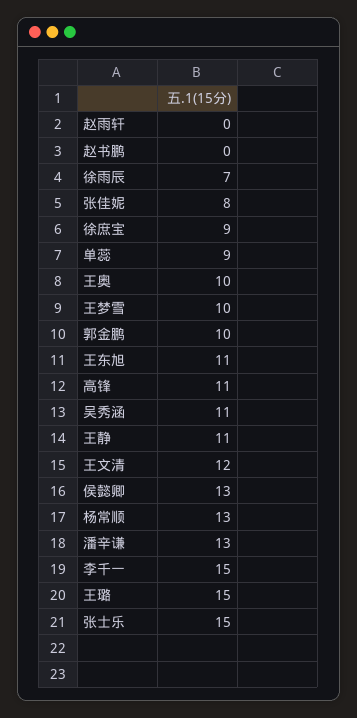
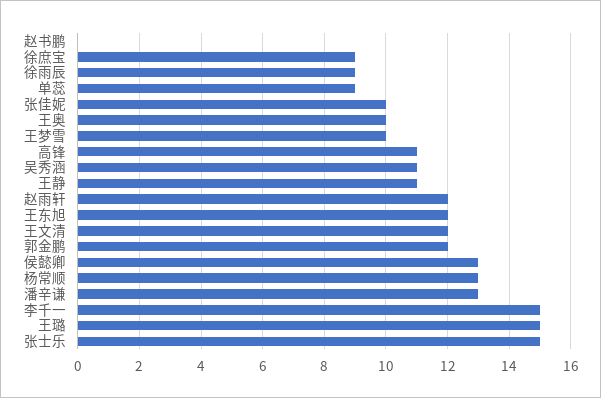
  {
-   "赵雨轩": 0,
+   "赵雨轩": 12,
    "赵书鹏": 0,
-   "徐雨辰": 7,
+   "徐雨辰": 9,
-   "张佳妮": 8,
+   "张佳妮": 10,
    "徐庶宝": 9,
    "单蕊": 9,
    "王奥": 10,
    "王梦雪": 10,
-   "郭金鹏": 10,
+   "郭金鹏": 12,
-   "王东旭": 11,
+   "王东旭": 12,
    "高锋": 11,
    "吴秀涵": 11,
    "王静": 11,
    "王文清": 12,
    "侯懿卿": 13,
    "杨常顺": 13,
    "潘辛谦": 13,
    "李千一": 15,
    "王璐": 15,
    "张士乐": 15
  }

